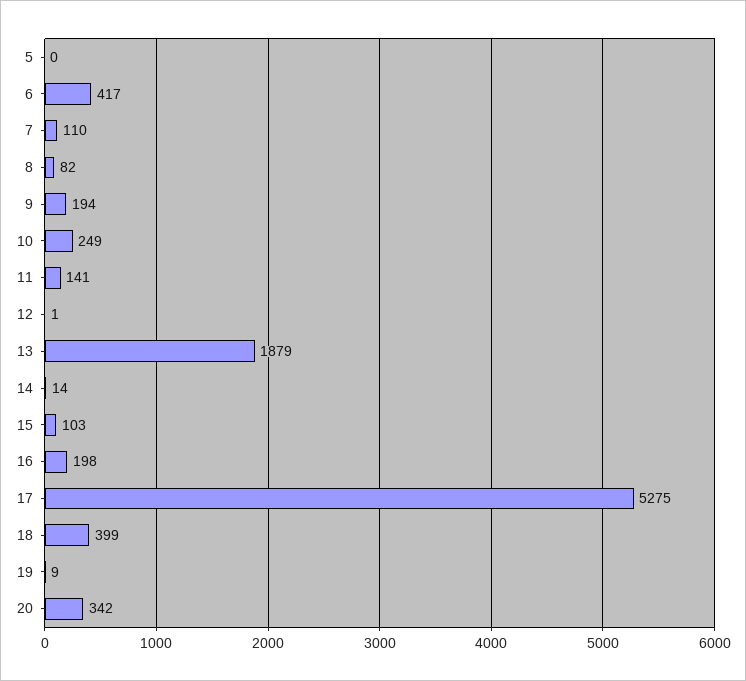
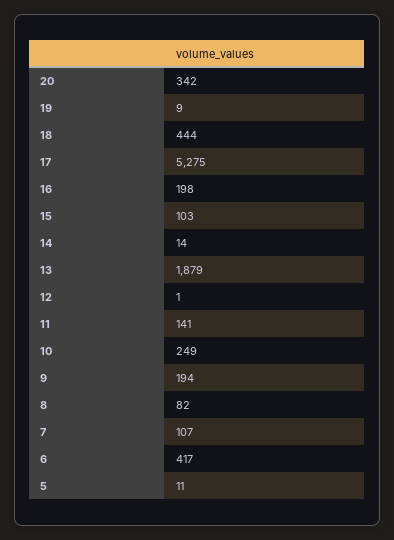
  {
-   "5": 0,
+   "5": 11,
    "6": 417,
-   "7": 110,
+   "7": 107,
    "8": 82,
    "9": 194,
    "10": 249,
    "11": 141,
    "12": 1,
    "13": 1879,
    "14": 14,
    "15": 103,
    "16": 198,
    "17": 5275,
-   "18": 399,
+   "18": 444,
    "19": 9,
    "20": 342
  }

